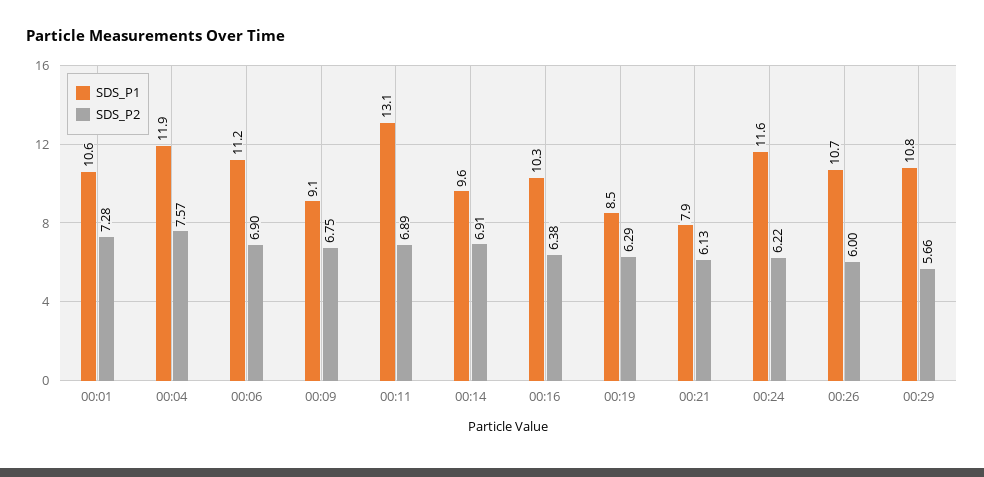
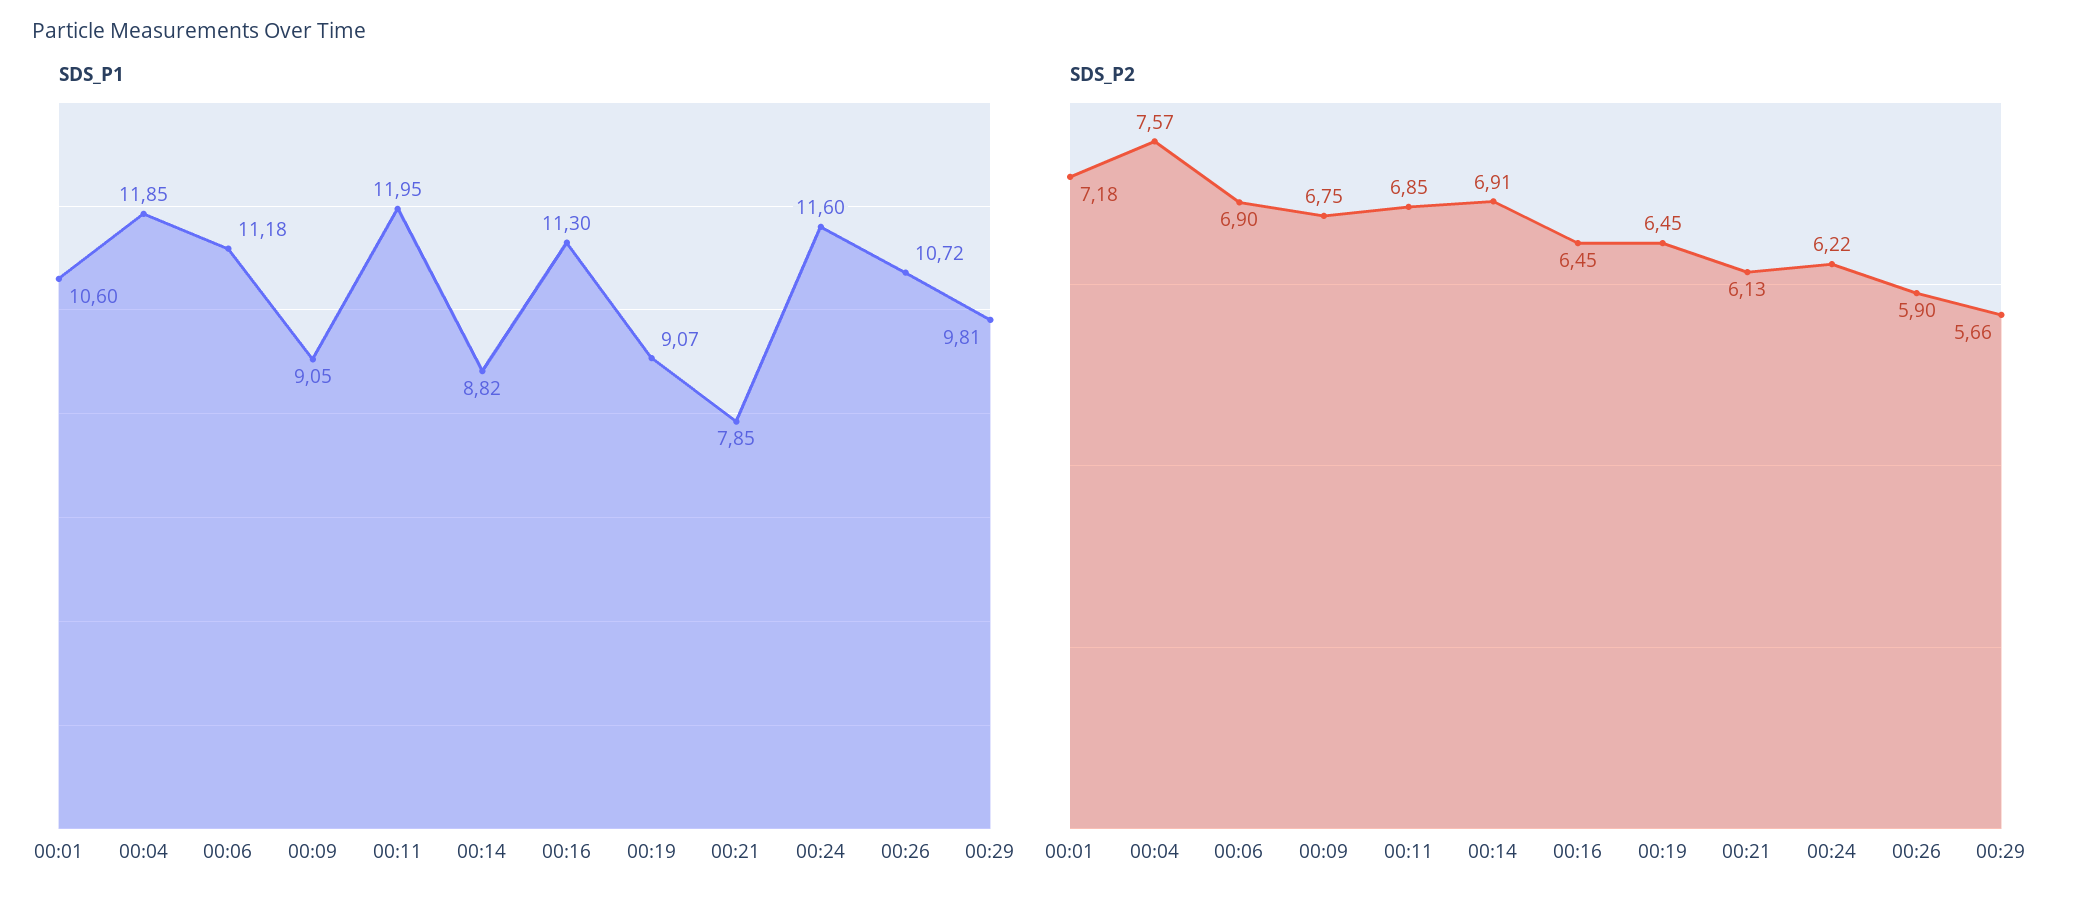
  {
    "SDS_P1": {
      "00:01": 10.6,
      "00:04": 11.85,
      "00:06": 11.18,
      "00:09": 9.05,
-     "00:11": 13.1,
+     "00:11": 11.95,
-     "00:14": 9.6,
+     "00:14": 8.82,
-     "00:16": 10.3,
+     "00:16": 11.3,
-     "00:19": 8.5,
+     "00:19": 9.07,
      "00:21": 7.85,
      "00:24": 11.6,
      "00:26": 10.72,
-     "00:29": 10.8
+     "00:29": 9.81
    },
    "SDS_P2": {
-     "00:01": 7.28,
+     "00:01": 7.18,
      "00:04": 7.57,
      "00:06": 6.9,
      "00:09": 6.75,
-     "00:11": 6.89,
+     "00:11": 6.85,
      "00:14": 6.91,
-     "00:16": 6.38,
+     "00:16": 6.45,
-     "00:19": 6.29,
+     "00:19": 6.45,
      "00:21": 6.13,
      "00:24": 6.22,
-     "00:26": 6,
+     "00:26": 5.9,
      "00:29": 5.66
    }
  }

